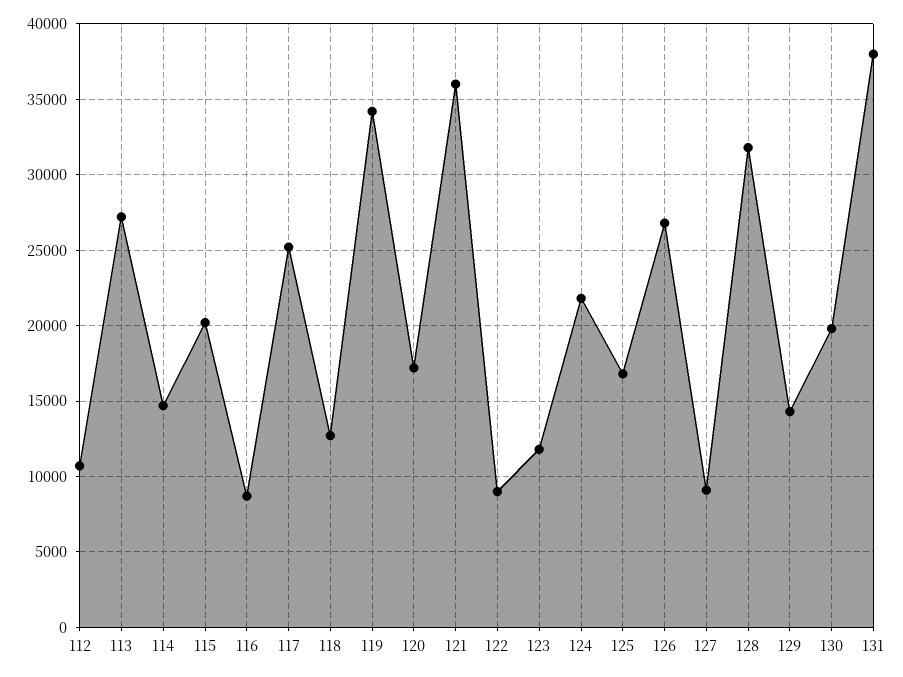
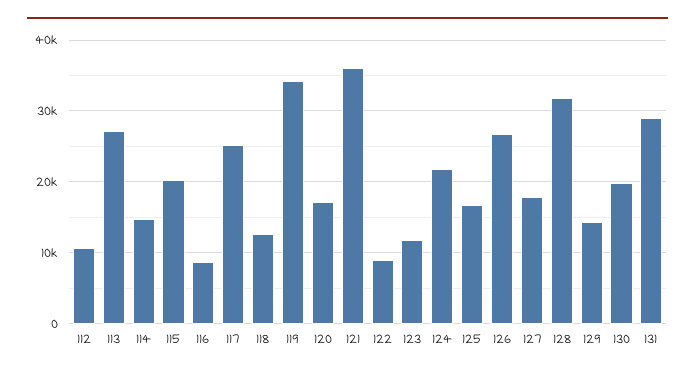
  {
    "112": 10500,
    "113": 27000,
    "114": 14500,
    "115": 20000,
    "116": 8500,
    "117": 25000,
    "118": 12500,
    "119": 34000,
    "120": 17000,
    "121": 36000,
    "122": 9000,
    "123": 12000,
    "124": 22000,
    "125": 17000,
    "126": 27000,
-   "127": 9000,
+   "127": 18000,
    "128": 32000,
    "129": 14500,
    "130": 20000,
-   "131": 38000
+   "131": 29000
  }

